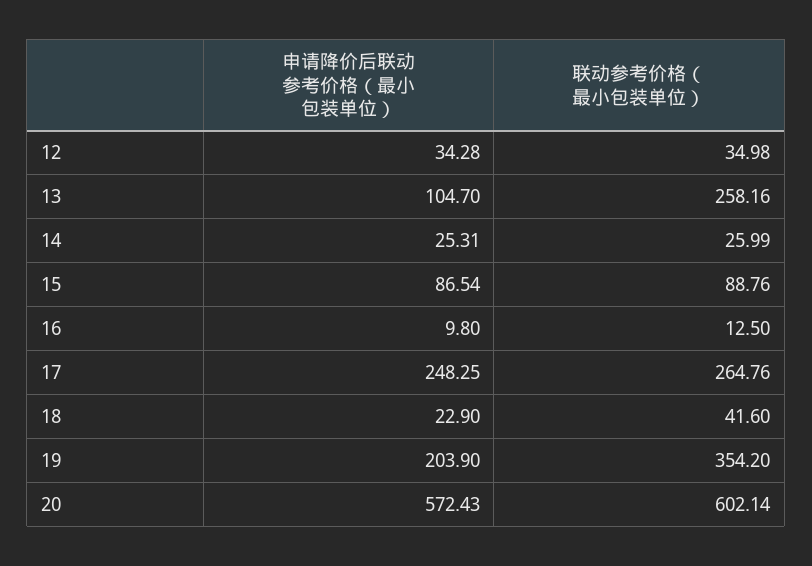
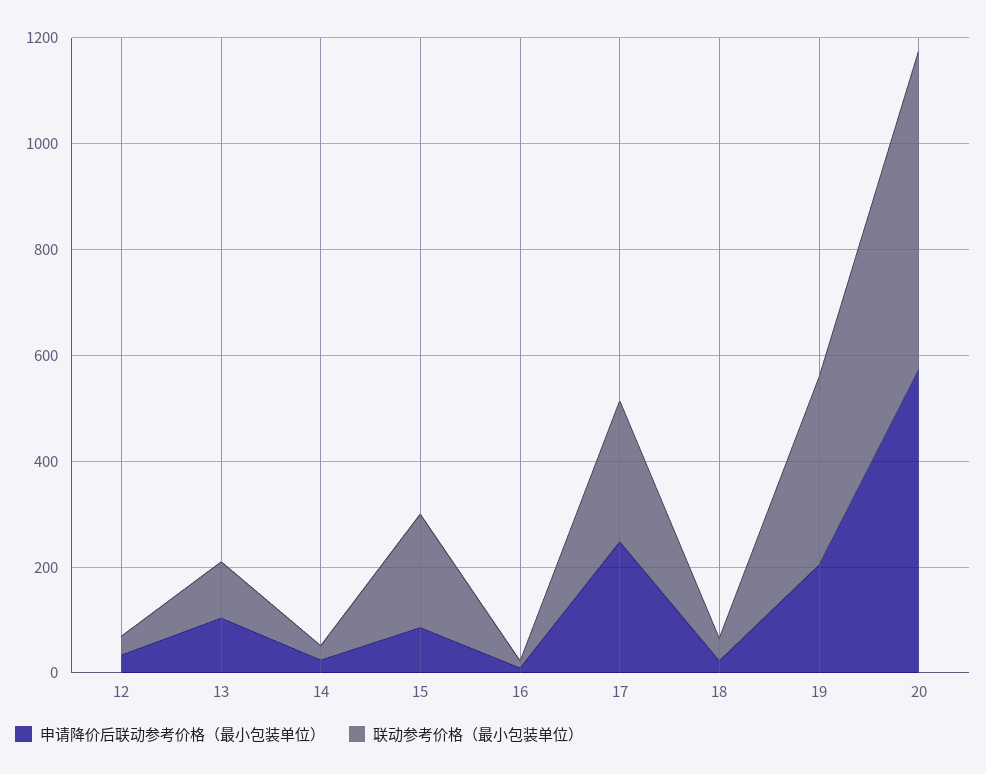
  {
    "申请降价后联动参考价格（最小包装单位）": {
      "12": 34.28,
      "13": 104.7,
      "14": 25.31,
      "15": 86.54,
      "16": 9.8,
      "17": 248.25,
      "18": 22.9,
      "19": 203.9,
      "20": 572.43
    },
    "联动参考价格（最小包装单位）": {
      "12": 34.98,
-     "13": 258.16,
+     "13": 100,
      "14": 25.99,
-     "15": 88.76,
+     "15": 200,
      "16": 12.5,
      "17": 264.76,
      "18": 41.6,
      "19": 354.2,
      "20": 602.14
    }
  }

